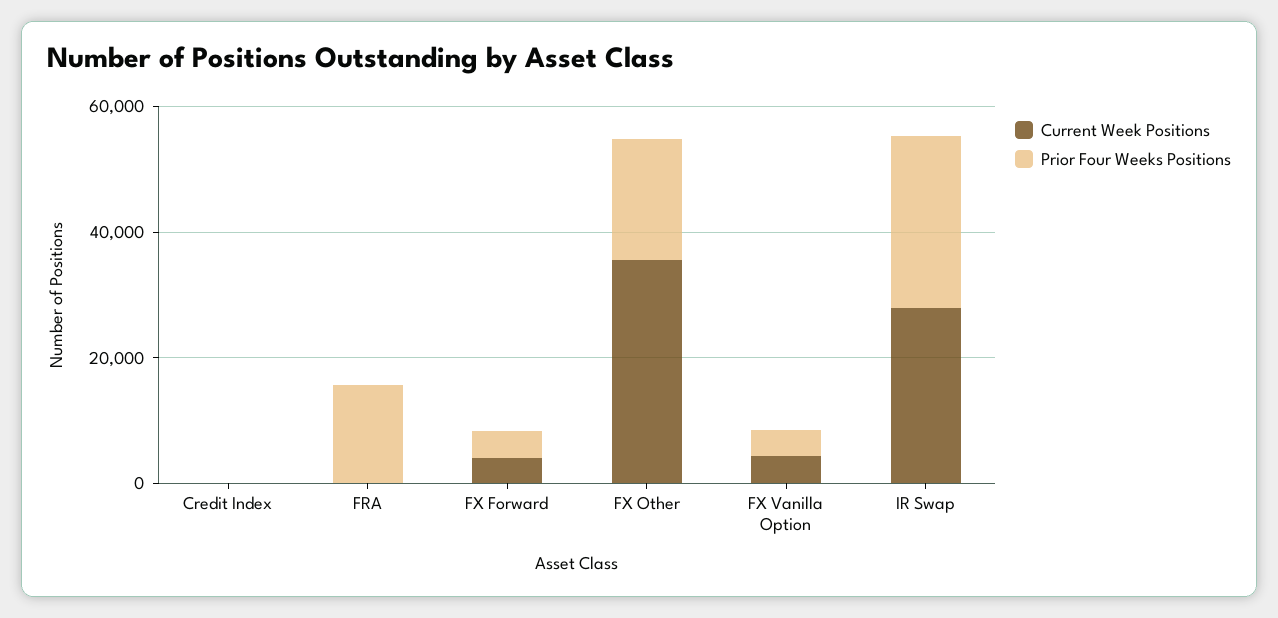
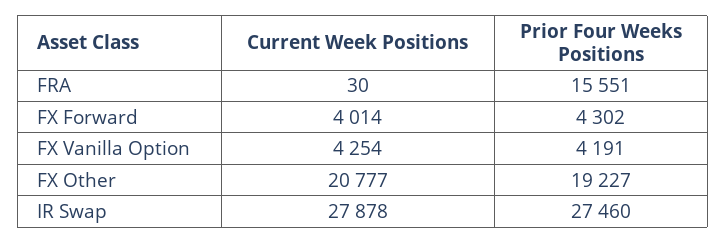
  {
    "Current Week Positions": {
-     "Credit Index": 0,
      "FRA": 30,
      "FX Forward": 4014,
-     "FX Other": 35000,
+     "FX Other": 20777,
      "FX Vanilla Option": 4254,
      "IR Swap": 27878
    },
    "Prior Four Weeks Positions": {
-     "Credit Index": 0,
      "FRA": 15551,
      "FX Forward": 4302,
      "FX Other": 19227,
      "FX Vanilla Option": 4191,
      "IR Swap": 27460
    }
  }

